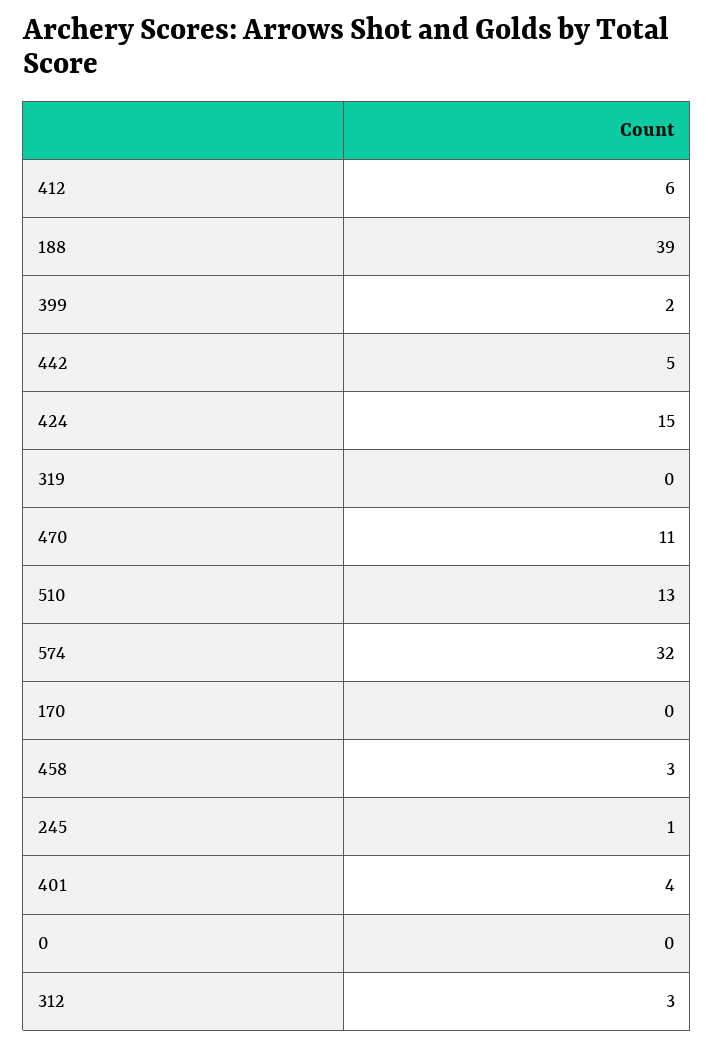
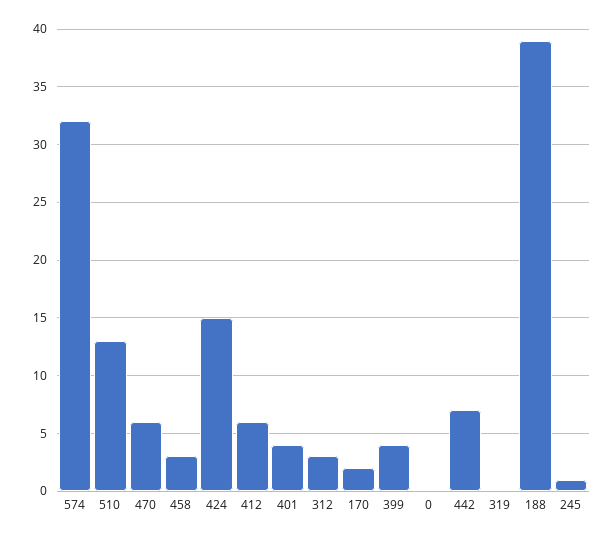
  {
    "412": 6,
    "188": 39,
-   "399": 2,
+   "399": 4,
-   "442": 5,
+   "442": 7,
    "424": 15,
    "319": 0,
-   "470": 11,
+   "470": 6,
    "510": 13,
    "574": 32,
-   "170": 0,
+   "170": 2,
    "458": 3,
    "245": 1,
    "401": 4,
    "0": 0,
    "312": 3
  }

